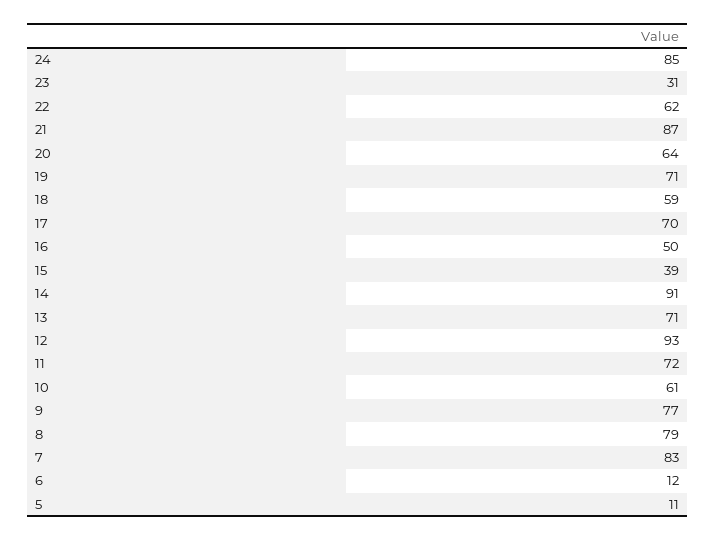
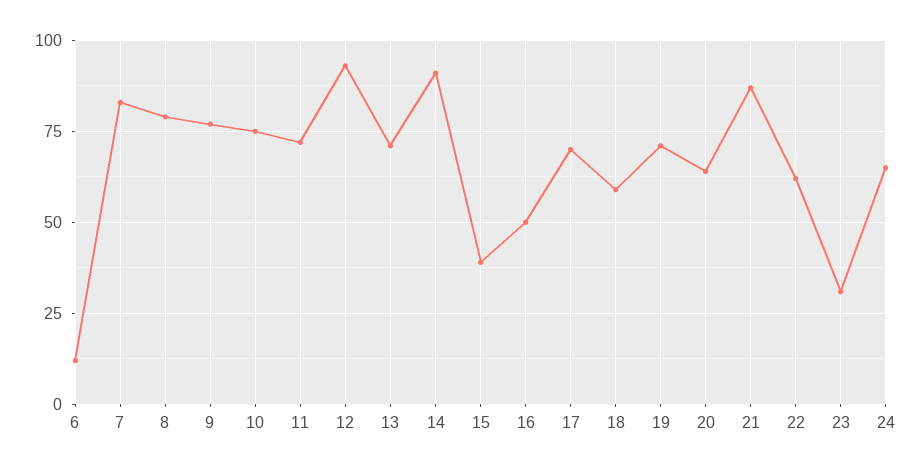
  {
-   "24": 85,
+   "24": 65,
    "23": 31,
    "22": 62,
    "21": 87,
    "20": 64,
    "19": 71,
    "18": 59,
    "17": 70,
    "16": 50,
    "15": 39,
    "14": 91,
    "13": 71,
    "12": 93,
    "11": 72,
-   "10": 61,
+   "10": 75,
    "9": 77,
    "8": 79,
    "7": 83,
-   "6": 12,
+   "6": 12
-   "5": 11
  }

